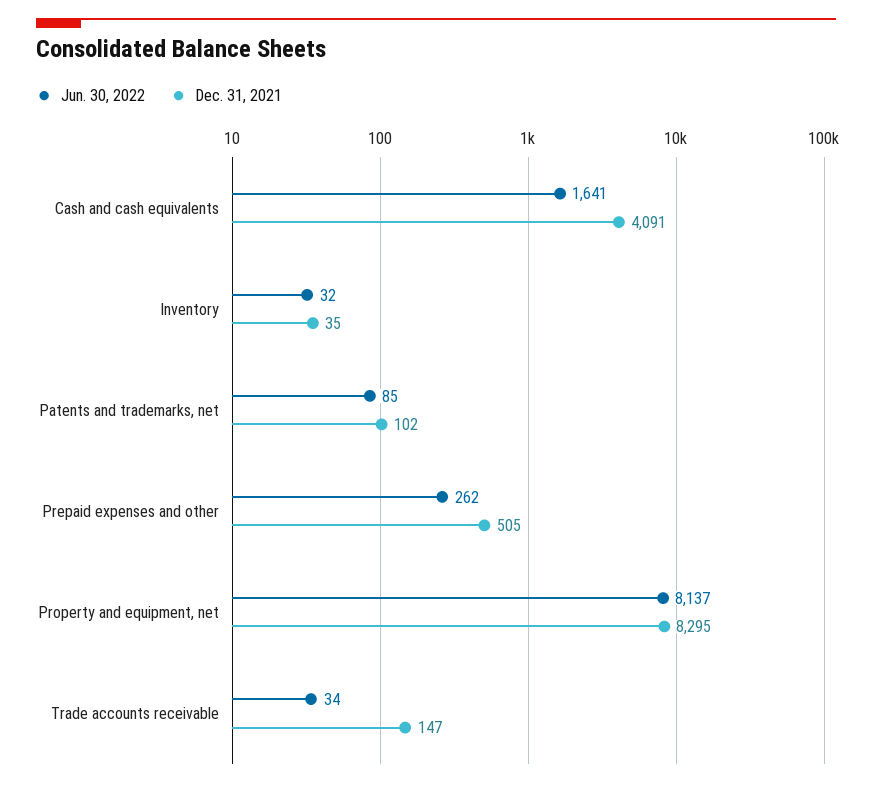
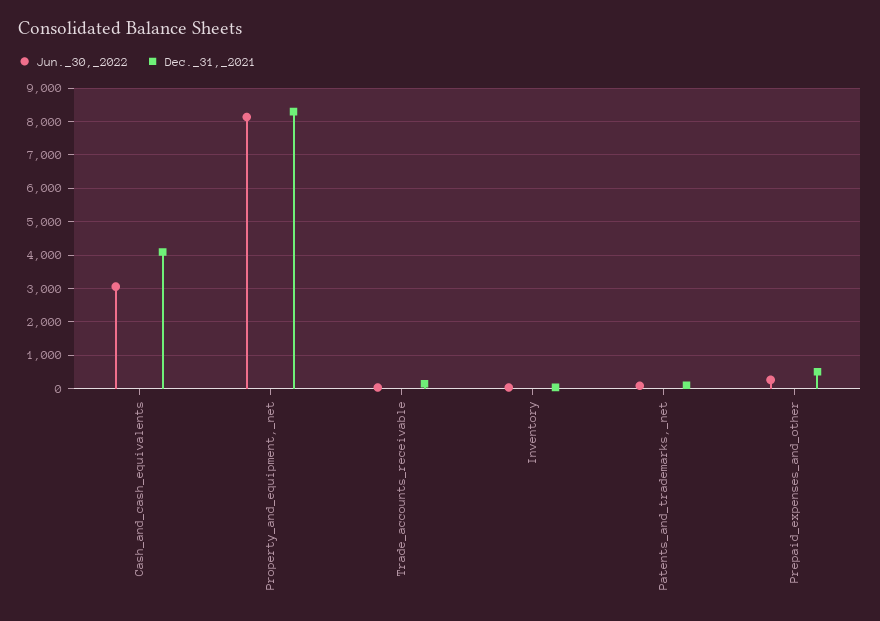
  {
    "Jun. 30, 2022": {
-     "Cash and cash equivalents": 1641,
+     "Cash and cash equivalents": 3000,
      "Inventory": 32,
      "Patents and trademarks, net": 85,
      "Prepaid expenses and other": 262,
      "Property and equipment, net": 8137,
      "Trade accounts receivable": 34
    },
    "Dec. 31, 2021": {
      "Cash and cash equivalents": 4091,
      "Inventory": 35,
      "Patents and trademarks, net": 102,
      "Prepaid expenses and other": 505,
      "Property and equipment, net": 8295,
      "Trade accounts receivable": 147
    }
  }

